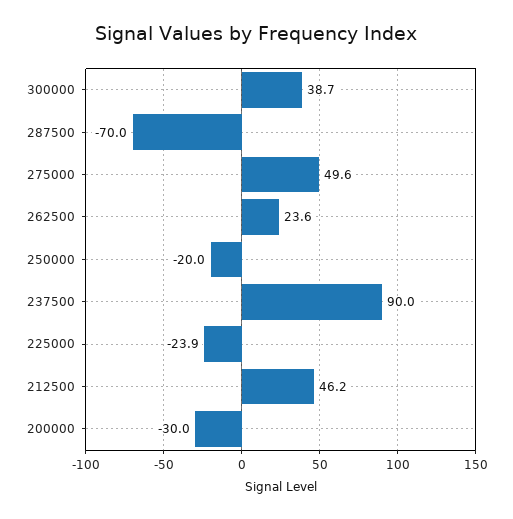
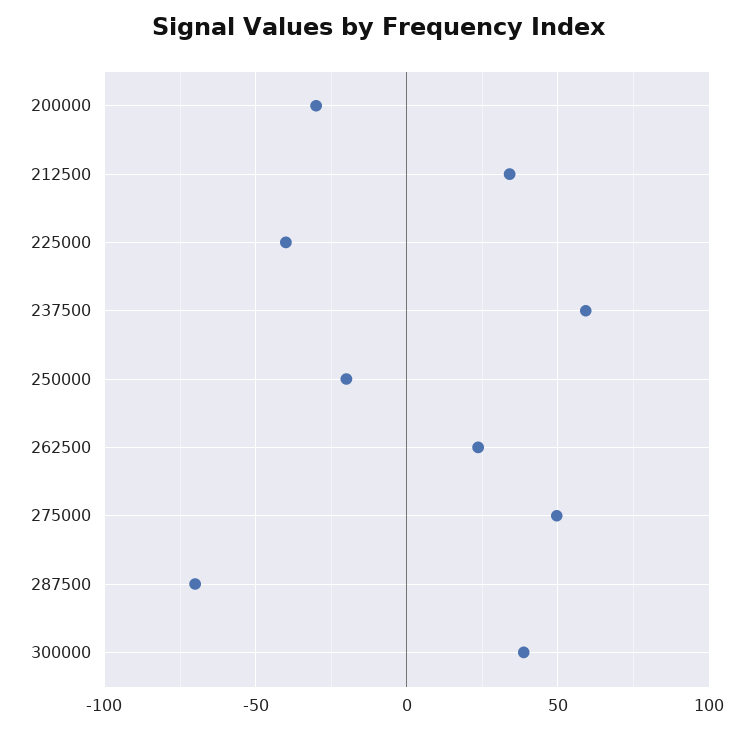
  {
    "300000": 38.7,
    "287500": -70,
    "275000": 49.6,
    "262500": 23.6,
    "250000": -20,
-   "237500": 90,
+   "237500": 60,
-   "225000": -23.9,
+   "225000": -40,
-   "212500": 46.2,
+   "212500": 35,
    "200000": -30
  }

